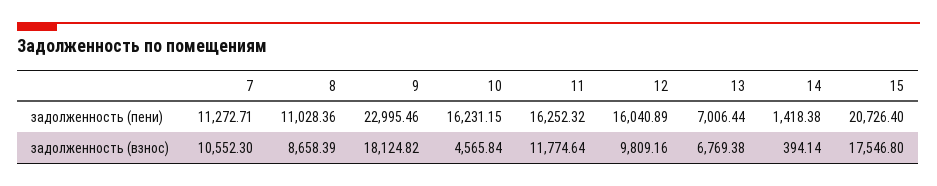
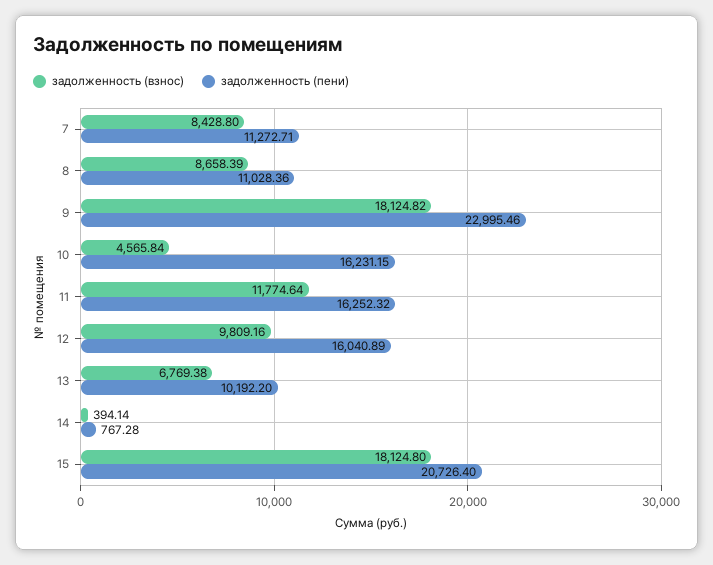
  {
    "задолженность (пени)": {
      "7": 11272.71,
      "8": 11028.36,
      "9": 22995.46,
      "10": 16231.15,
      "11": 16252.32,
      "12": 16040.89,
-     "13": 7006.44,
+     "13": 10192.2,
-     "14": 1418.38,
+     "14": 767.28,
      "15": 20726.4
    },
    "задолженность (взнос)": {
-     "7": 10552.3,
+     "7": 8428.8,
      "8": 8658.39,
      "9": 18124.82,
      "10": 4565.84,
      "11": 11774.64,
      "12": 9809.16,
      "13": 6769.38,
      "14": 394.14,
-     "15": 17546.8
+     "15": 18124.8
    }
  }

